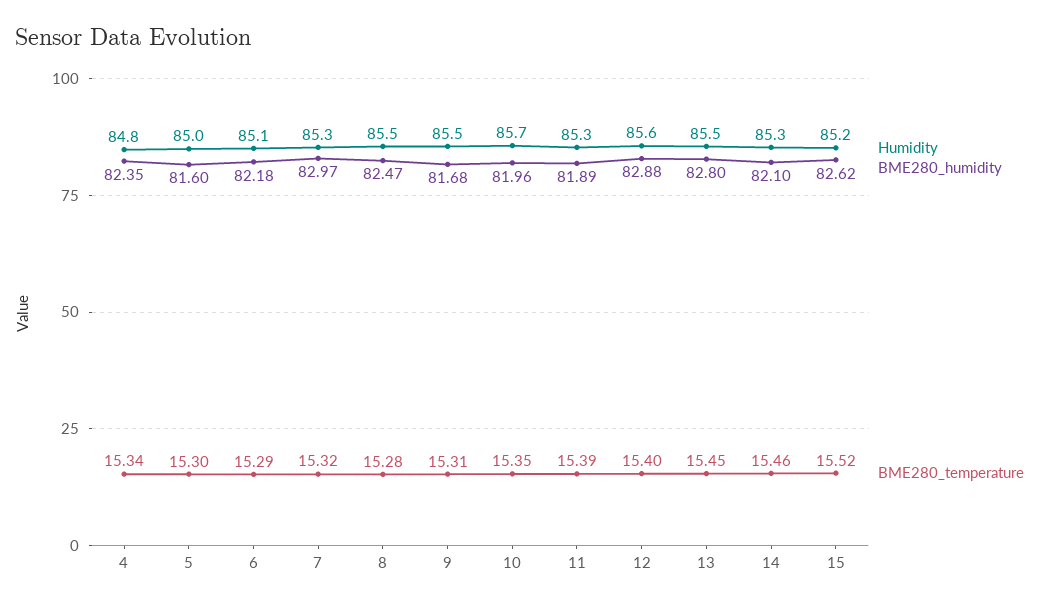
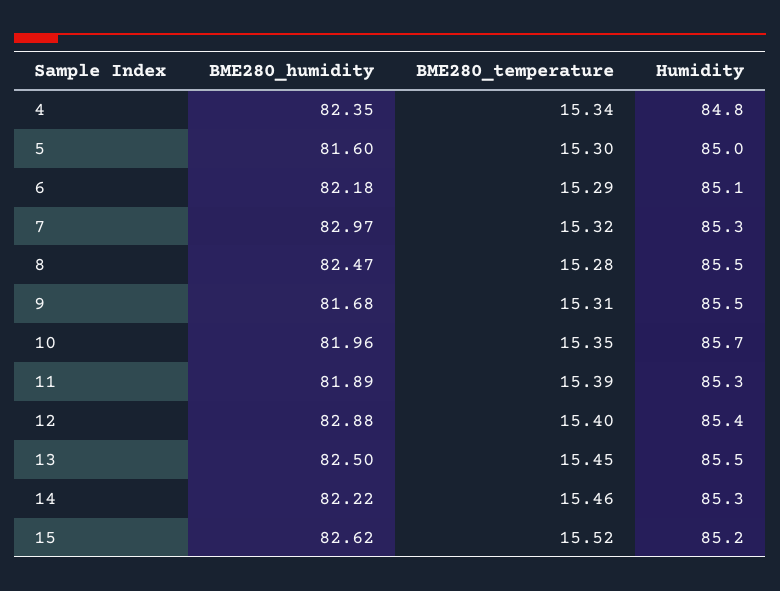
  {
    "Humidity": {
      "4": 84.8,
      "5": 85,
      "6": 85.1,
      "7": 85.3,
      "8": 85.5,
      "9": 85.5,
      "10": 85.7,
      "11": 85.3,
-     "12": 85.6,
+     "12": 85.4,
      "13": 85.5,
      "14": 85.3,
      "15": 85.2
    },
    "BME280_humidity": {
      "4": 82.35,
      "5": 81.6,
      "6": 82.18,
      "7": 82.97,
      "8": 82.47,
      "9": 81.68,
      "10": 81.96,
      "11": 81.89,
      "12": 82.88,
-     "13": 82.8,
+     "13": 82.5,
-     "14": 82.1,
+     "14": 82.22,
      "15": 82.62
    },
    "BME280_temperature": {
      "4": 15.34,
      "5": 15.3,
      "6": 15.29,
      "7": 15.32,
      "8": 15.28,
      "9": 15.31,
      "10": 15.35,
      "11": 15.39,
      "12": 15.4,
      "13": 15.45,
      "14": 15.46,
      "15": 15.52
    }
  }

